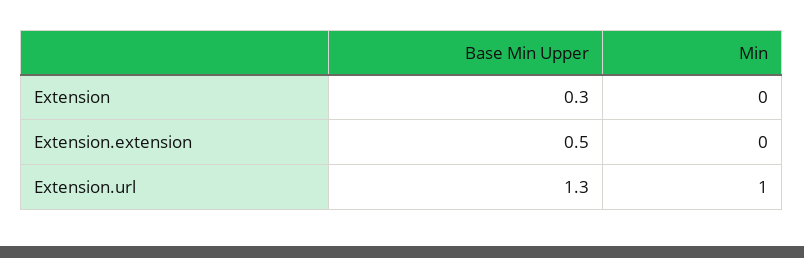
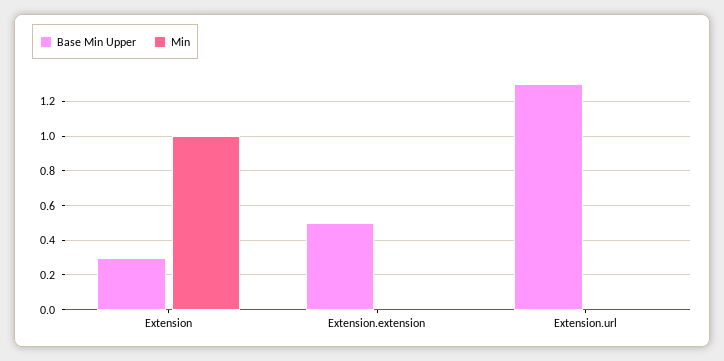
  {
    "Base Min Upper": {
      "Extension": 0.3,
      "Extension.extension": 0.5,
      "Extension.url": 1.3
    },
    "Min": {
-     "Extension": 0,
+     "Extension": 1,
      "Extension.extension": 0,
-     "Extension.url": 1
+     "Extension.url": 0
    }
  }

